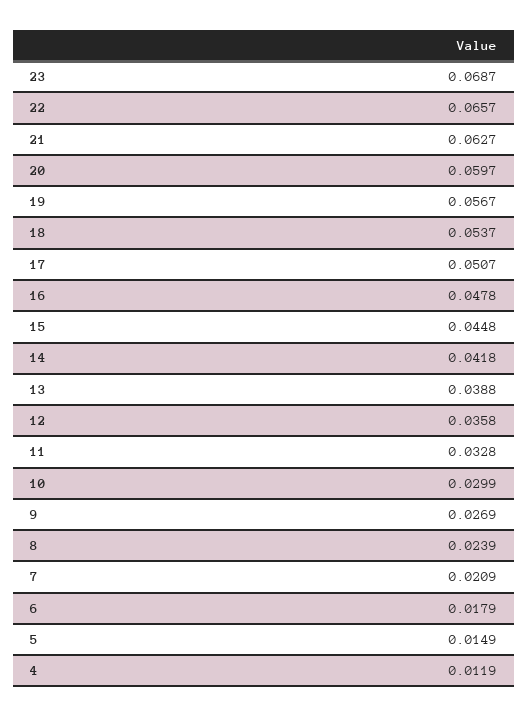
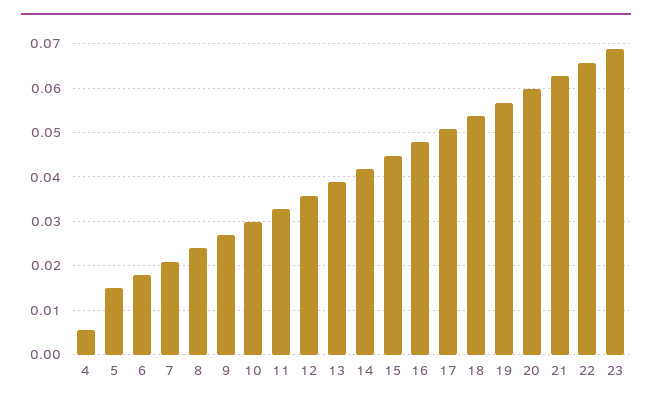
  {
    "23": 0.0687,
    "22": 0.0657,
    "21": 0.0627,
    "20": 0.0597,
    "19": 0.0567,
    "18": 0.0537,
    "17": 0.0507,
    "16": 0.0478,
    "15": 0.0448,
    "14": 0.0418,
    "13": 0.0388,
    "12": 0.0358,
    "11": 0.0328,
    "10": 0.0299,
    "9": 0.0269,
    "8": 0.0239,
    "7": 0.0209,
    "6": 0.0179,
    "5": 0.0149,
-   "4": 0.0119
+   "4": 0.006
  }

